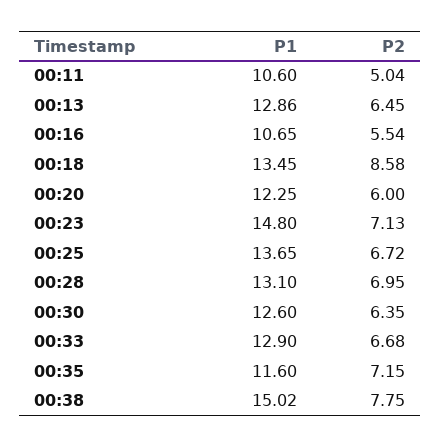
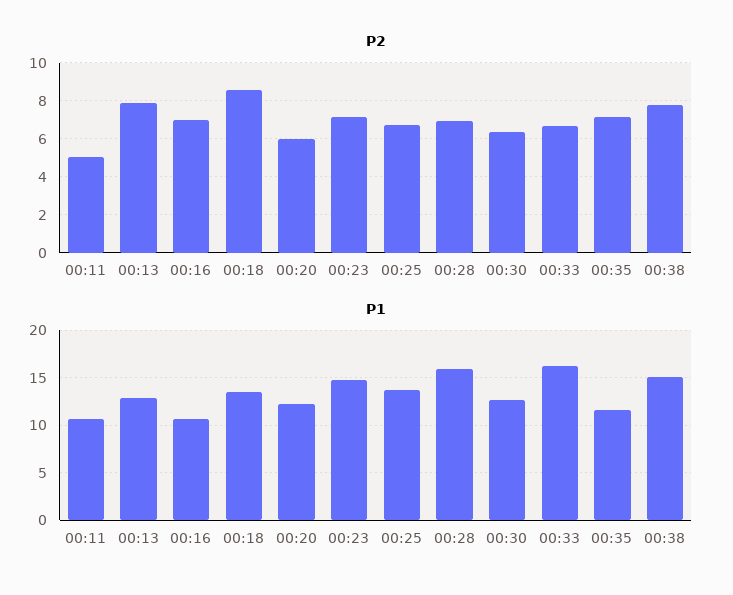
  {
    "P1": {
      "00:11": 10.6,
      "00:13": 12.86,
      "00:16": 10.65,
      "00:18": 13.45,
      "00:20": 12.25,
      "00:23": 14.8,
      "00:25": 13.65,
-     "00:28": 13.1,
+     "00:28": 16,
      "00:30": 12.6,
-     "00:33": 12.9,
+     "00:33": 16,
      "00:35": 11.6,
      "00:38": 15.02
    },
    "P2": {
      "00:11": 5.04,
-     "00:13": 6.45,
+     "00:13": 8,
-     "00:16": 5.54,
+     "00:16": 7,
      "00:18": 8.58,
      "00:20": 6,
      "00:23": 7.13,
      "00:25": 6.72,
      "00:28": 6.95,
      "00:30": 6.35,
      "00:33": 6.68,
      "00:35": 7.15,
      "00:38": 7.75
    }
  }

